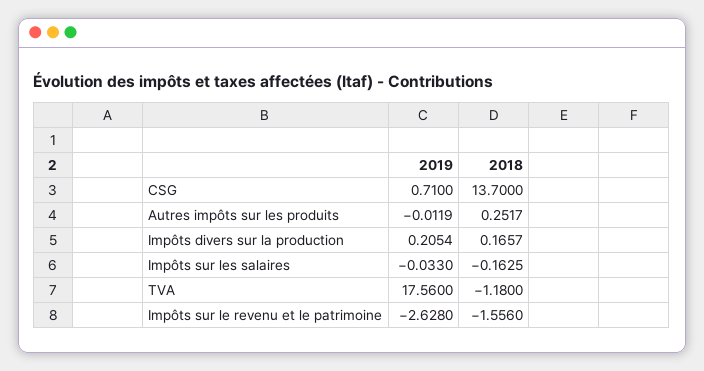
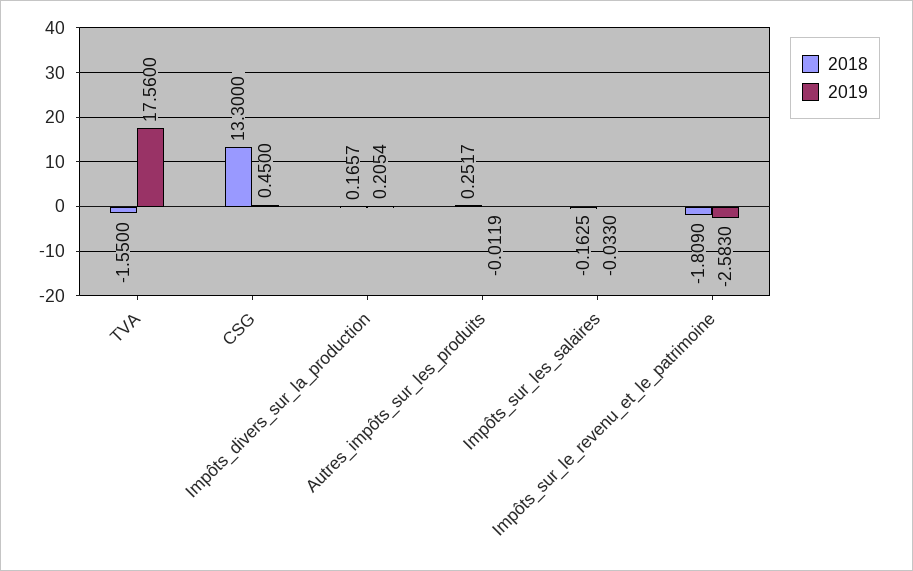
  {
    "2019": {
-     "CSG": 0.71,
+     "CSG": 0.45,
      "Autres impôts sur les produits": -0.0119,
      "Impôts divers sur la production": 0.2054,
      "Impôts sur les salaires": -0.033,
      "TVA": 17.56,
-     "Impôts sur le revenu et le patrimoine": -2.628
+     "Impôts sur le revenu et le patrimoine": -2.583
    },
    "2018": {
-     "CSG": 13.7,
+     "CSG": 13.3,
      "Autres impôts sur les produits": 0.2517,
      "Impôts divers sur la production": 0.1657,
      "Impôts sur les salaires": -0.1625,
-     "TVA": -1.18,
+     "TVA": -1.55,
-     "Impôts sur le revenu et le patrimoine": -1.556
+     "Impôts sur le revenu et le patrimoine": -1.809
    }
  }

